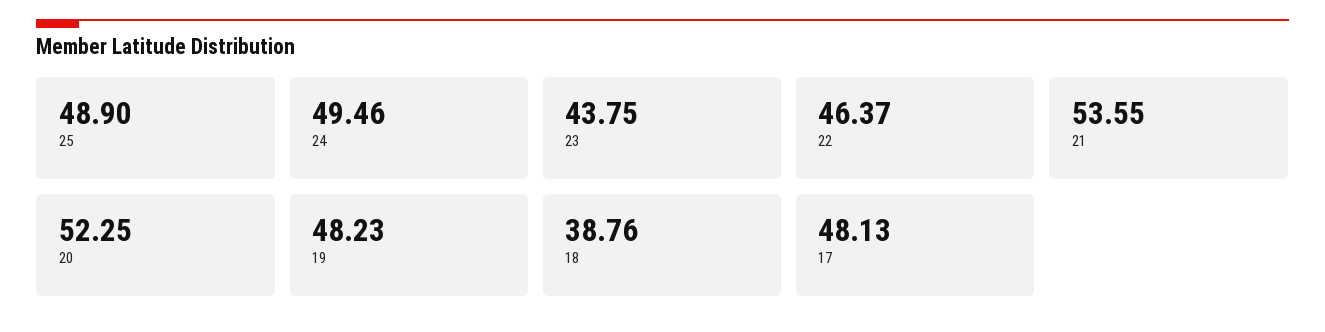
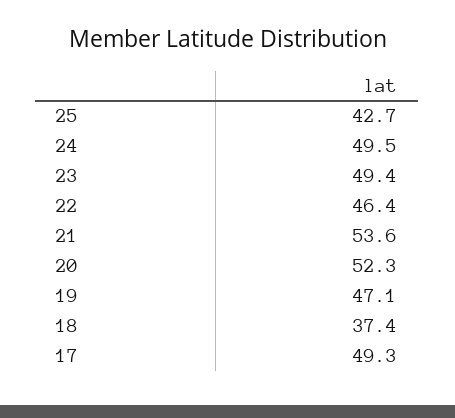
  {
-   "25": 48.9,
+   "25": 42.7,
    "24": 49.46,
-   "23": 43.75,
+   "23": 49.4,
    "22": 46.37,
    "21": 53.55,
    "20": 52.25,
-   "19": 48.23,
+   "19": 47.1,
-   "18": 38.76,
+   "18": 37.4,
-   "17": 48.13
+   "17": 49.3
  }

